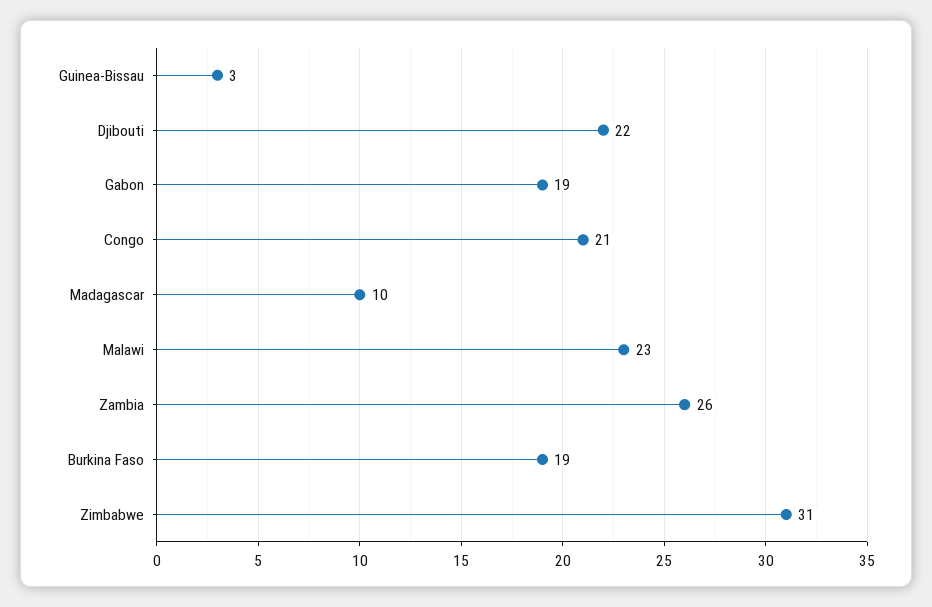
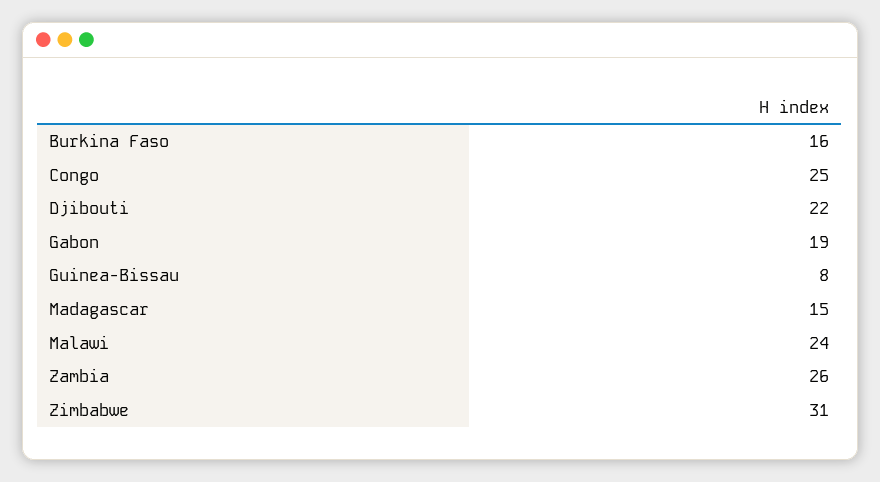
  {
-   "Guinea-Bissau": 3,
+   "Guinea-Bissau": 8,
    "Djibouti": 22,
    "Gabon": 19,
-   "Congo": 21,
+   "Congo": 25,
-   "Madagascar": 10,
+   "Madagascar": 15,
-   "Malawi": 23,
+   "Malawi": 24,
    "Zambia": 26,
-   "Burkina Faso": 19,
+   "Burkina Faso": 16,
    "Zimbabwe": 31
  }

